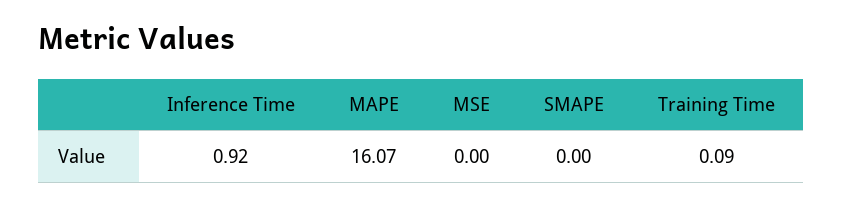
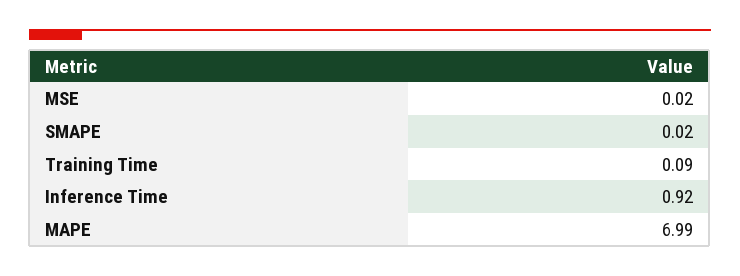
  {
    "Inference Time": 0.92,
-   "MAPE": 16.07,
+   "MAPE": 6.99,
-   "MSE": 0,
+   "MSE": 0.02,
-   "SMAPE": 0,
+   "SMAPE": 0.02,
    "Training Time": 0.09
  }

